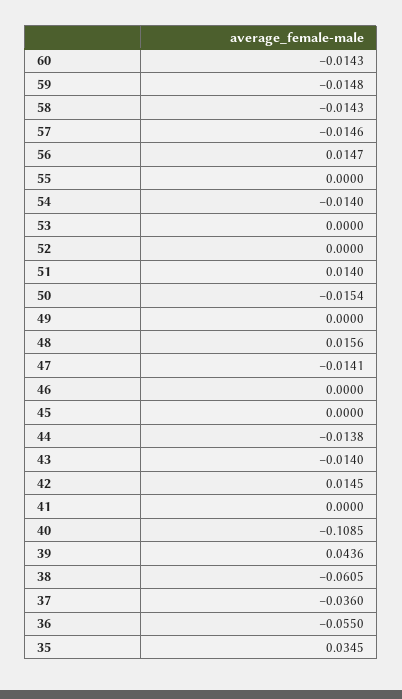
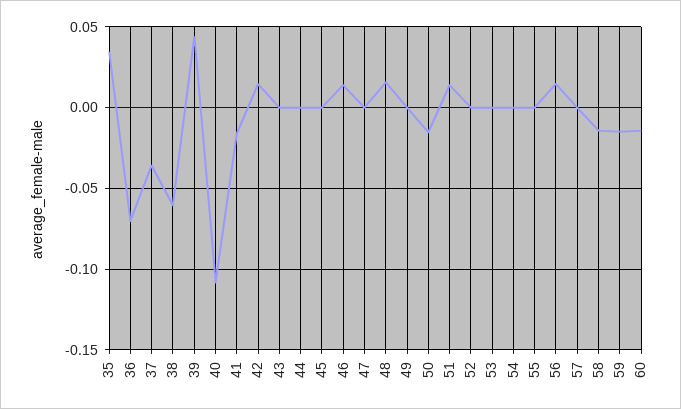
  {
    "60": -0.0143,
    "59": -0.0148,
    "58": -0.0143,
-   "57": -0.0146,
+   "57": 0,
    "56": 0.0147,
    "55": 0,
-   "54": -0.014,
+   "54": 0,
    "53": 0,
    "52": 0,
    "51": 0.014,
    "50": -0.0154,
    "49": 0,
    "48": 0.0156,
-   "47": -0.0141,
+   "47": 0,
-   "46": 0,
+   "46": 0.015,
    "45": 0,
-   "44": -0.0138,
+   "44": 0,
-   "43": -0.014,
+   "43": 0,
    "42": 0.0145,
-   "41": 0,
+   "41": -0.015,
    "40": -0.1085,
    "39": 0.0436,
    "38": -0.0605,
    "37": -0.036,
-   "36": -0.055,
+   "36": -0.07,
    "35": 0.0345
  }

